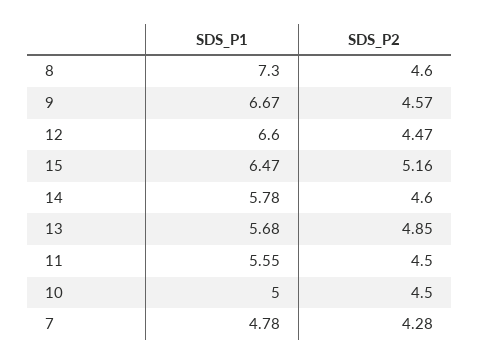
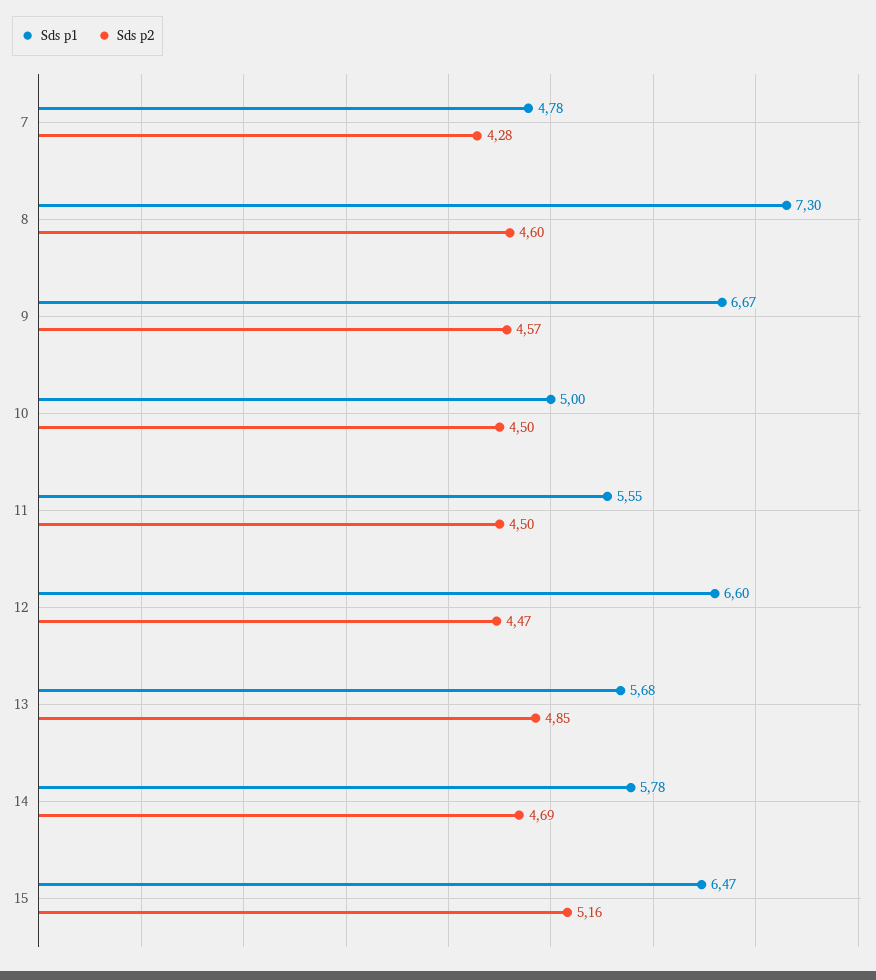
  {
    "SDS_P1": {
      "8": 7.3,
      "9": 6.67,
      "12": 6.6,
      "15": 6.47,
      "14": 5.78,
      "13": 5.68,
      "11": 5.55,
      "10": 5,
      "7": 4.78
    },
    "SDS_P2": {
      "8": 4.6,
      "9": 4.57,
      "12": 4.47,
      "15": 5.16,
-     "14": 4.6,
+     "14": 4.69,
      "13": 4.85,
      "11": 4.5,
      "10": 4.5,
      "7": 4.28
    }
  }

